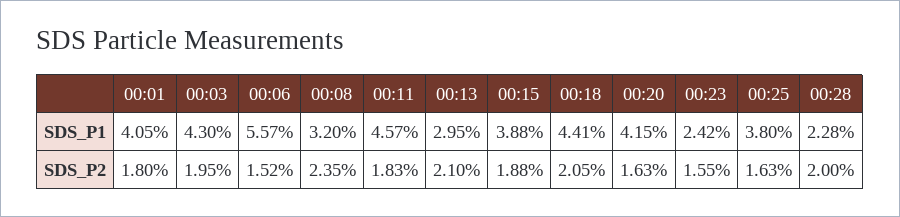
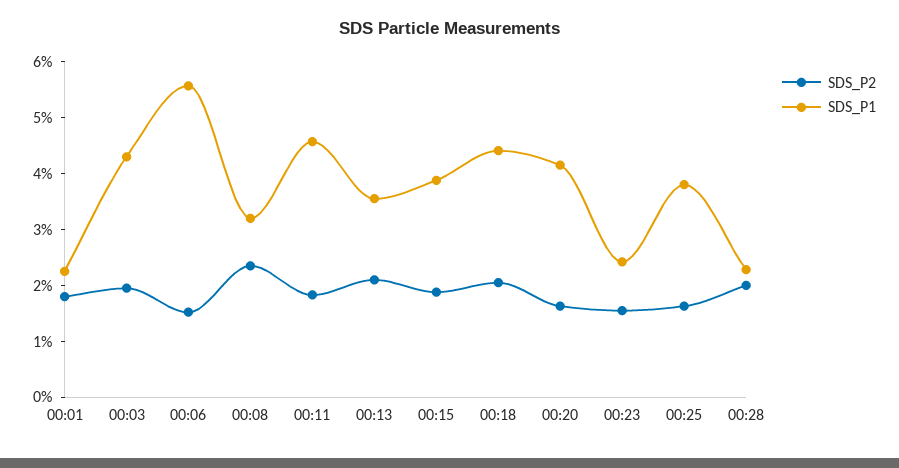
  {
    "SDS_P1": {
-     "00:01": 4.05,
+     "00:01": 2.2,
      "00:03": 4.3,
      "00:06": 5.57,
      "00:08": 3.2,
      "00:11": 4.57,
-     "00:13": 2.95,
+     "00:13": 3.6,
      "00:15": 3.88,
      "00:18": 4.41,
      "00:20": 4.15,
      "00:23": 2.42,
      "00:25": 3.8,
      "00:28": 2.28
    },
    "SDS_P2": {
      "00:01": 1.8,
      "00:03": 1.95,
      "00:06": 1.52,
      "00:08": 2.35,
      "00:11": 1.83,
      "00:13": 2.1,
      "00:15": 1.88,
      "00:18": 2.05,
      "00:20": 1.63,
      "00:23": 1.55,
      "00:25": 1.63,
      "00:28": 2
    }
  }

